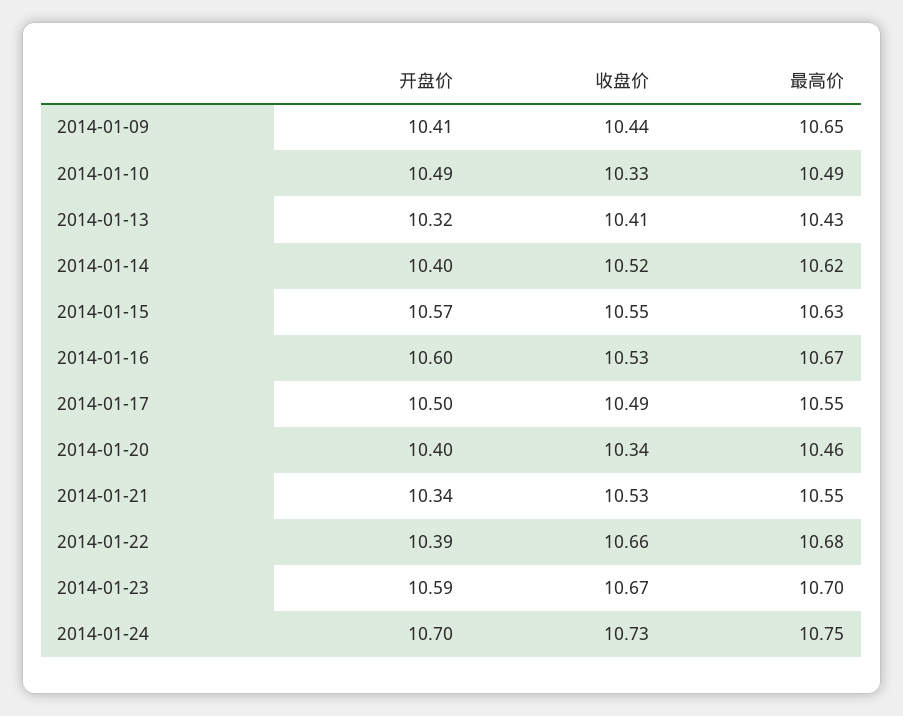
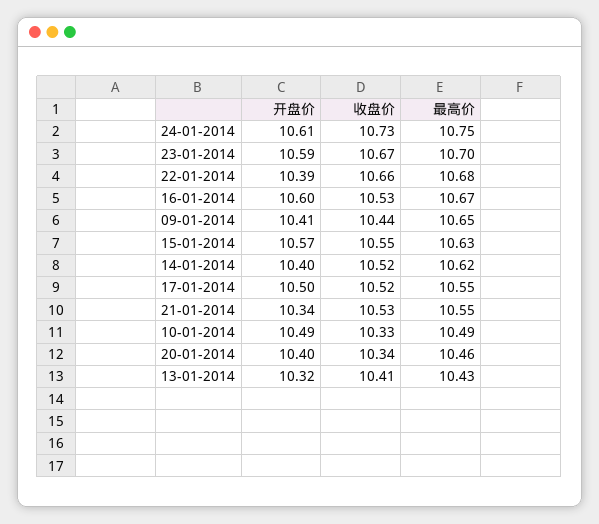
  {
    "开盘价": {
      "2014-01-09": 10.41,
      "2014-01-10": 10.49,
      "2014-01-13": 10.32,
      "2014-01-14": 10.4,
      "2014-01-15": 10.57,
      "2014-01-16": 10.6,
      "2014-01-17": 10.5,
      "2014-01-20": 10.4,
      "2014-01-21": 10.34,
      "2014-01-22": 10.39,
      "2014-01-23": 10.59,
-     "2014-01-24": 10.7
+     "2014-01-24": 10.61
    },
    "收盘价": {
      "2014-01-09": 10.44,
      "2014-01-10": 10.33,
      "2014-01-13": 10.41,
      "2014-01-14": 10.52,
      "2014-01-15": 10.55,
      "2014-01-16": 10.53,
-     "2014-01-17": 10.49,
+     "2014-01-17": 10.52,
      "2014-01-20": 10.34,
      "2014-01-21": 10.53,
      "2014-01-22": 10.66,
      "2014-01-23": 10.67,
      "2014-01-24": 10.73
    },
    "最高价": {
      "2014-01-09": 10.65,
      "2014-01-10": 10.49,
      "2014-01-13": 10.43,
      "2014-01-14": 10.62,
      "2014-01-15": 10.63,
      "2014-01-16": 10.67,
      "2014-01-17": 10.55,
      "2014-01-20": 10.46,
      "2014-01-21": 10.55,
      "2014-01-22": 10.68,
      "2014-01-23": 10.7,
      "2014-01-24": 10.75
    }
  }

